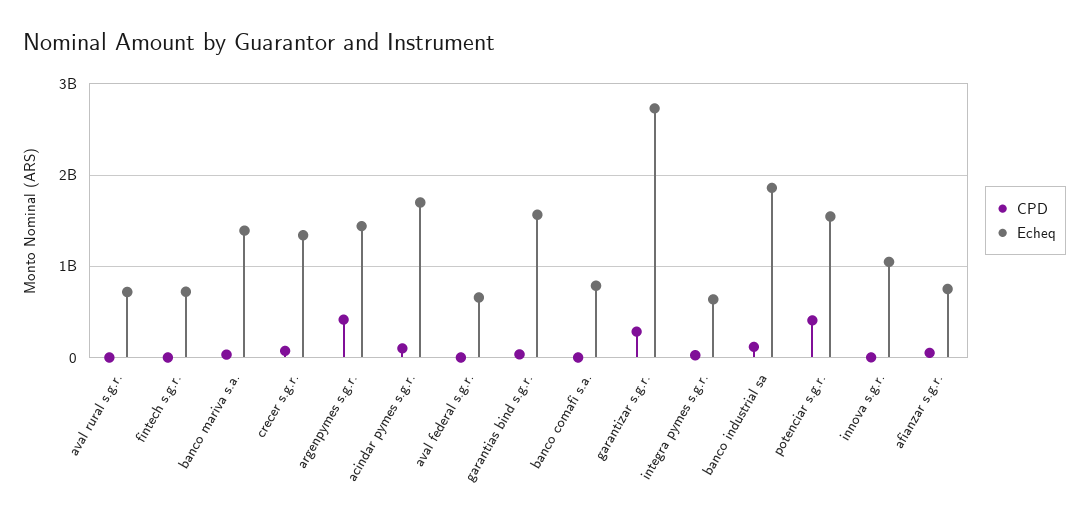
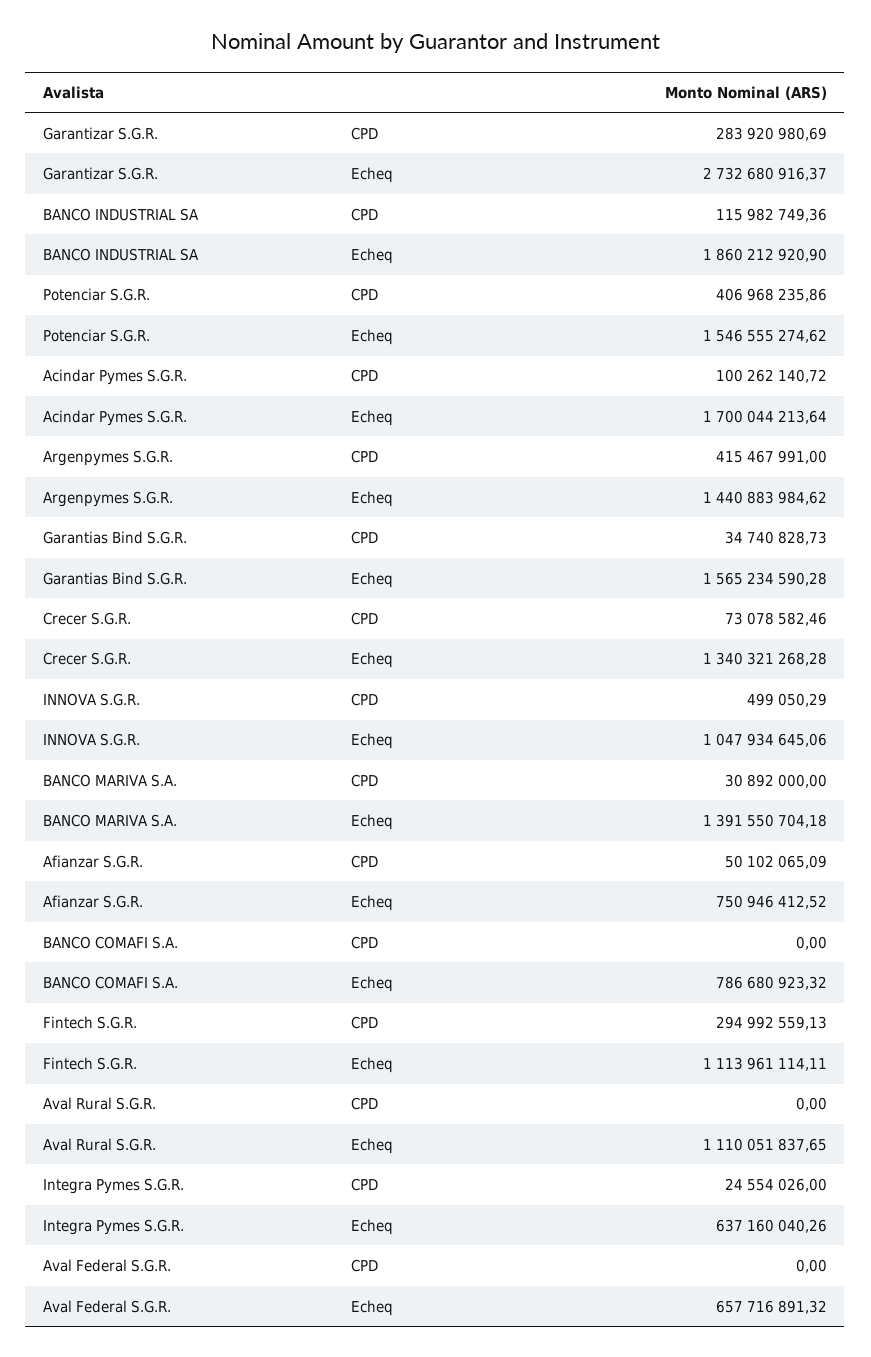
  {
    "CPD": {
      "aval rural s.g.r.": 0,
-     "fintech s.g.r.": 0,
+     "fintech s.g.r.": 294992559.13,
      "banco mariva s.a.": 30892000,
      "crecer s.g.r.": 73078582.46,
      "argenpymes s.g.r.": 415467991,
      "acindar pymes s.g.r.": 100262140.72,
      "aval federal s.g.r.": 0,
      "garantias bind s.g.r.": 34740828.73,
      "banco comafi s.a.": 0,
      "garantizar s.g.r.": 283920980.69,
      "integra pymes s.g.r.": 24554026,
      "banco industrial sa": 115982749.36,
      "potenciar s.g.r.": 406968235.86,
      "innova s.g.r.": 499050.29,
      "afianzar s.g.r.": 50102065.09
    },
    "Echeq": {
-     "aval rural s.g.r.": 700000000,
+     "aval rural s.g.r.": 1110051837.65,
-     "fintech s.g.r.": 700000000,
+     "fintech s.g.r.": 1113961114.11,
      "banco mariva s.a.": 1391550704.18,
      "crecer s.g.r.": 1340321268.28,
      "argenpymes s.g.r.": 1440883984.62,
      "acindar pymes s.g.r.": 1700044213.64,
      "aval federal s.g.r.": 657716891.32,
      "garantias bind s.g.r.": 1565234590.28,
      "banco comafi s.a.": 786680923.32,
      "garantizar s.g.r.": 2732680916.37,
      "integra pymes s.g.r.": 637160040.26,
      "banco industrial sa": 1860212920.9,
      "potenciar s.g.r.": 1546555274.62,
      "innova s.g.r.": 1047934645.06,
      "afianzar s.g.r.": 750946412.52
    }
  }

